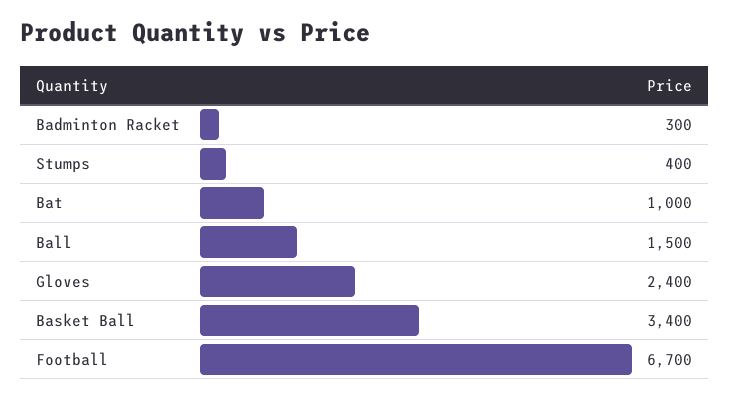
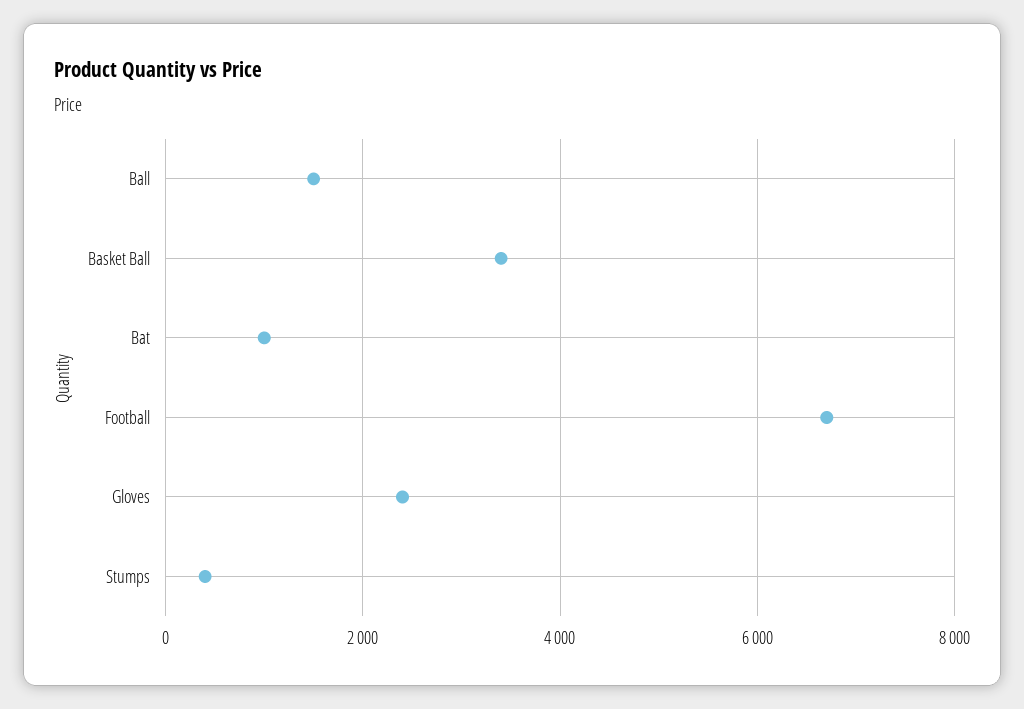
  {
-   "Badminton Racket": 300,
    "Stumps": 400,
    "Bat": 1000,
    "Ball": 1500,
    "Gloves": 2400,
    "Basket Ball": 3400,
    "Football": 6700
  }

